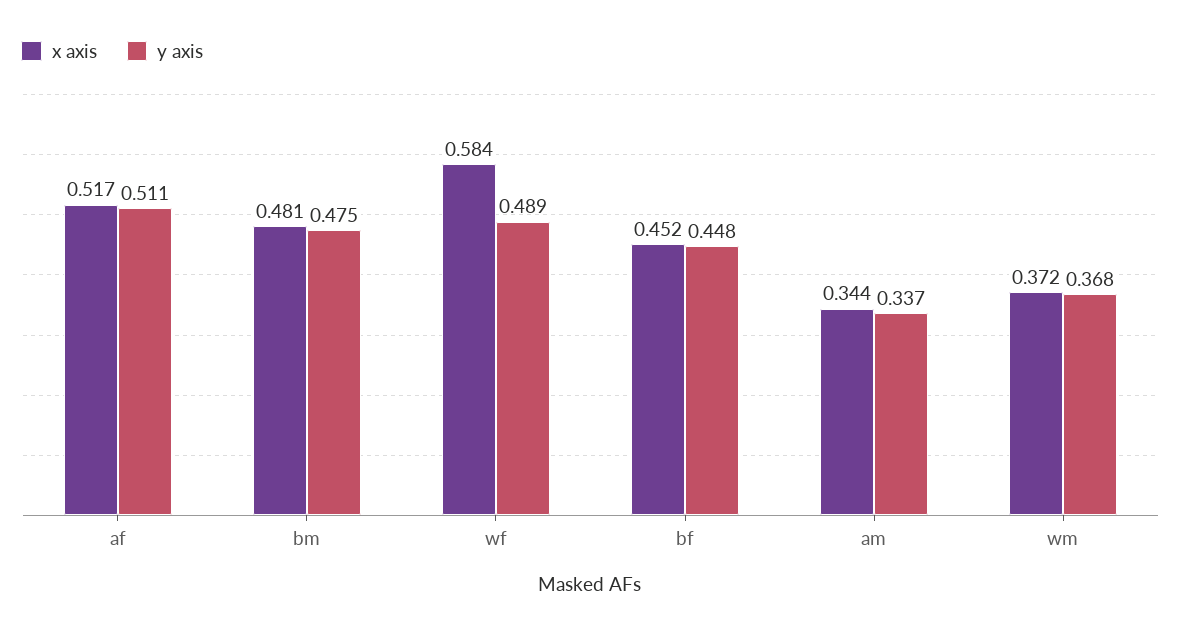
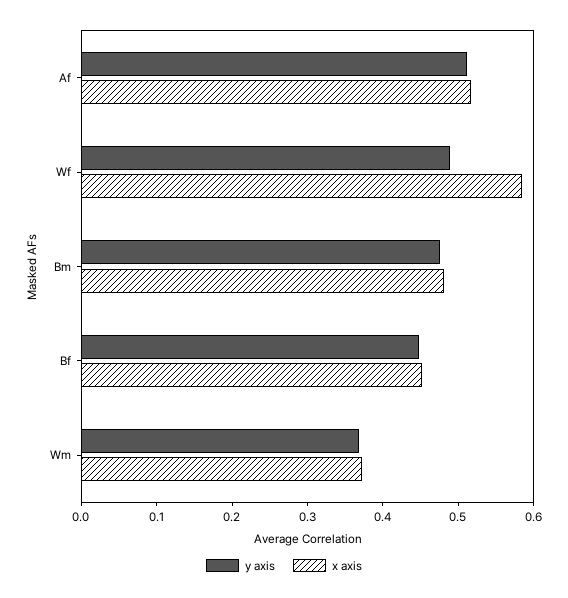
  {
    "x axis": {
      "af": 0.517,
      "bm": 0.481,
      "wf": 0.584,
      "bf": 0.452,
-     "am": 0.344,
      "wm": 0.372
    },
    "y axis": {
      "af": 0.511,
      "bm": 0.475,
      "wf": 0.489,
      "bf": 0.448,
-     "am": 0.337,
      "wm": 0.368
    }
  }

